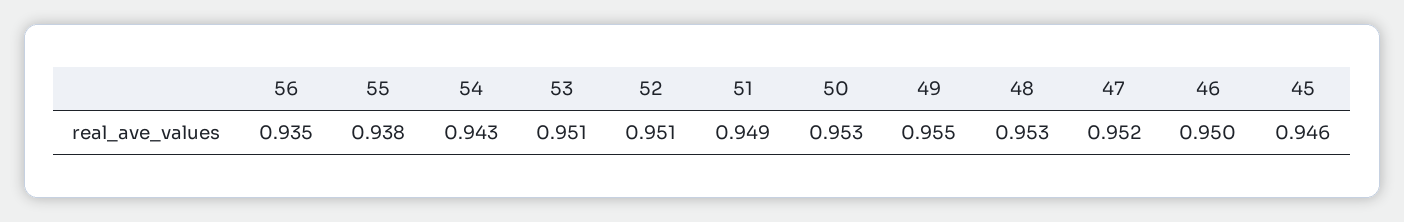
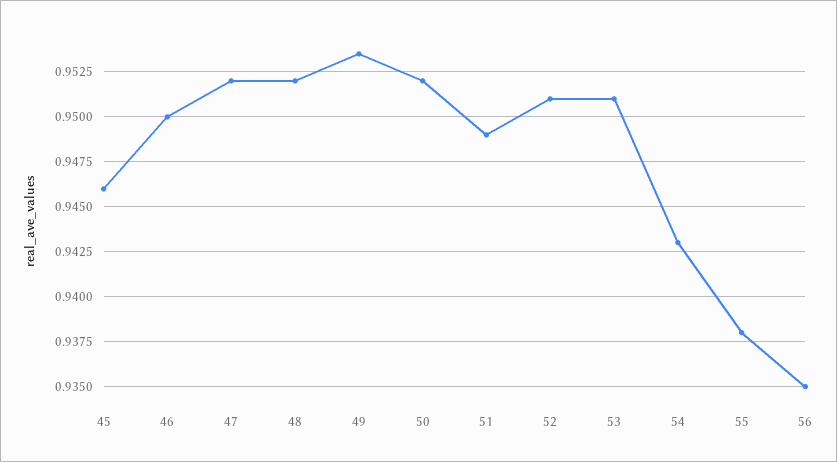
  {
    "56": 0.935,
    "55": 0.938,
    "54": 0.943,
    "53": 0.951,
    "52": 0.951,
    "51": 0.949,
-   "50": 0.953,
+   "50": 0.952,
-   "49": 0.955,
+   "49": 0.9535,
-   "48": 0.953,
+   "48": 0.952,
    "47": 0.952,
    "46": 0.95,
    "45": 0.946
  }

